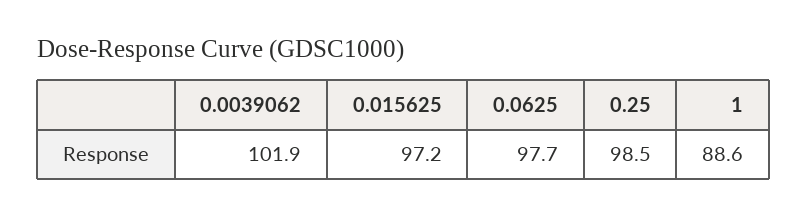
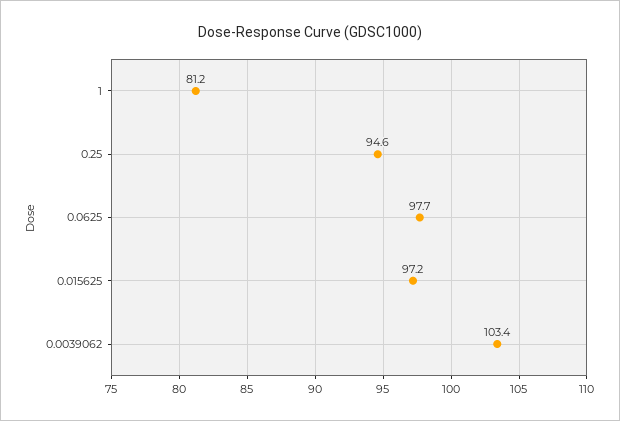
  {
-   "0.0039062": 101.9,
+   "0.0039062": 103.4,
    "0.015625": 97.2,
    "0.0625": 97.7,
-   "0.25": 98.5,
+   "0.25": 94.6,
-   "1": 88.6
+   "1": 81.2
  }

